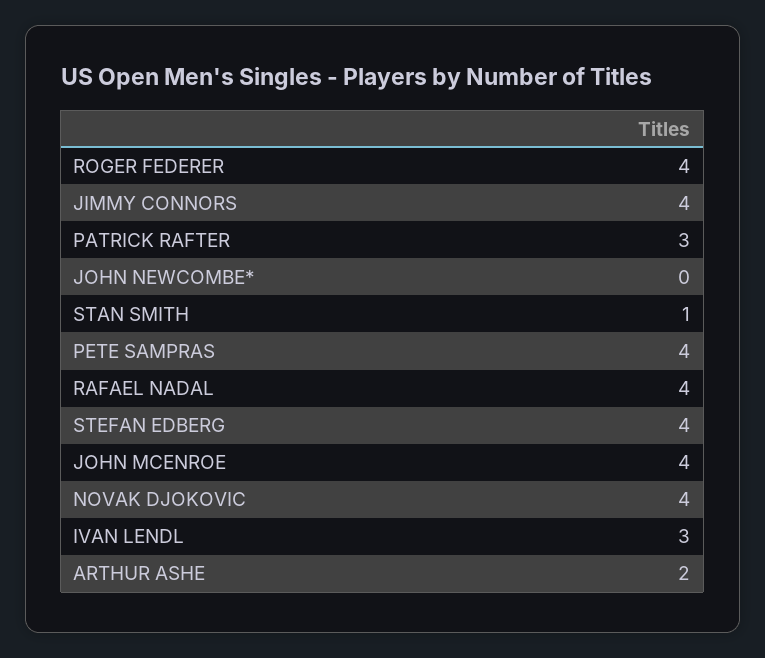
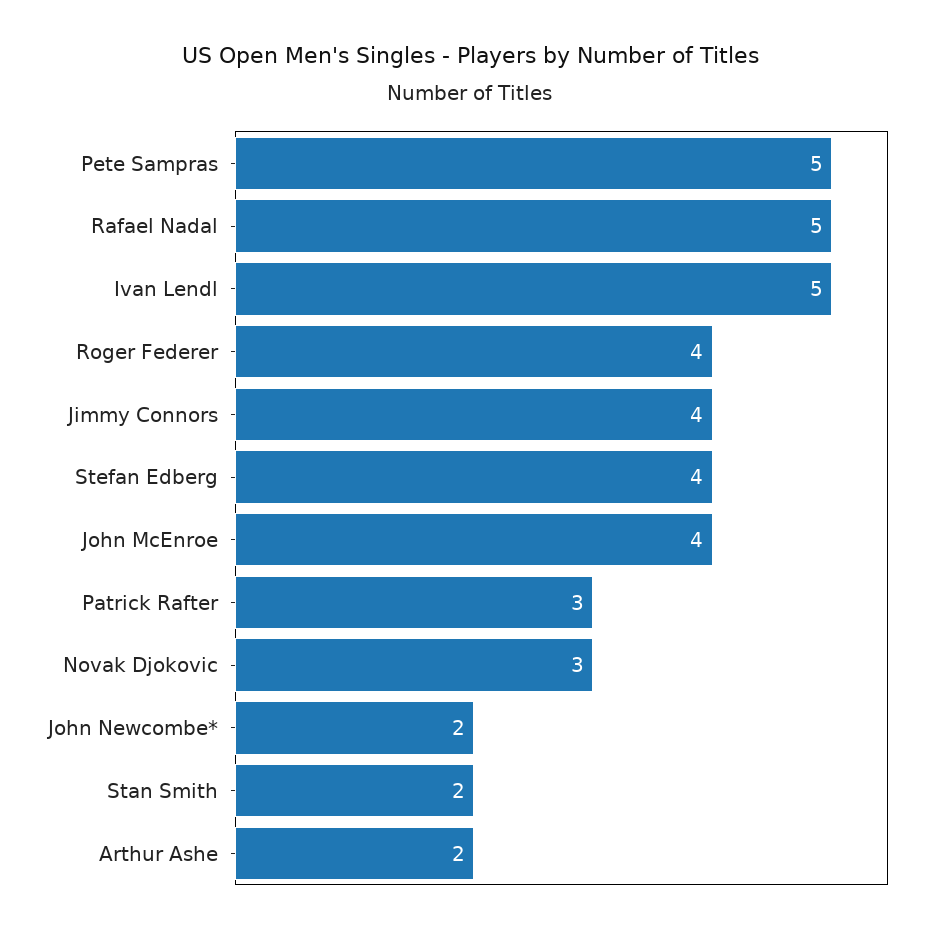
  {
    "ROGER FEDERER": 4,
    "JIMMY CONNORS": 4,
    "PATRICK RAFTER": 3,
-   "JOHN NEWCOMBE*": 0,
+   "JOHN NEWCOMBE*": 2,
-   "STAN SMITH": 1,
+   "STAN SMITH": 2,
-   "PETE SAMPRAS": 4,
+   "PETE SAMPRAS": 5,
-   "RAFAEL NADAL": 4,
+   "RAFAEL NADAL": 5,
    "STEFAN EDBERG": 4,
    "JOHN MCENROE": 4,
-   "NOVAK DJOKOVIC": 4,
+   "NOVAK DJOKOVIC": 3,
-   "IVAN LENDL": 3,
+   "IVAN LENDL": 5,
    "ARTHUR ASHE": 2
  }

